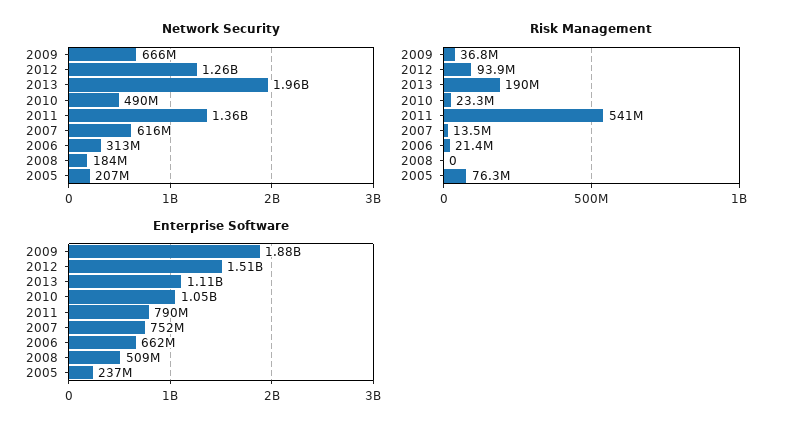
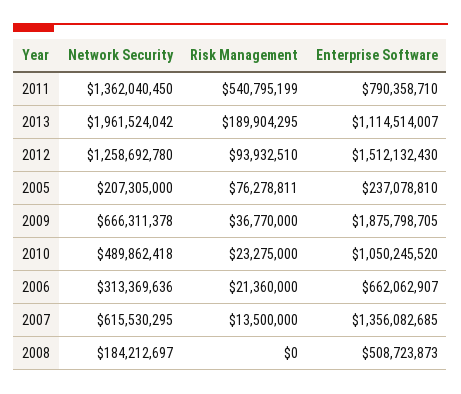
  {
    "Network Security": {
      "2009": 666311378,
      "2012": 1258692780,
      "2013": 1961524042,
      "2010": 489862418,
      "2011": 1362040450,
      "2007": 615530295,
      "2006": 313369636,
      "2008": 184212697,
      "2005": 207305000
    },
    "Risk Management": {
      "2009": 36770000,
      "2012": 93932510,
      "2013": 189904295,
      "2010": 23275000,
      "2011": 540795199,
      "2007": 13500000,
      "2006": 21360000,
      "2008": 0,
      "2005": 76278811
    },
    "Enterprise Software": {
      "2009": 1875798705,
      "2012": 1512132430,
      "2013": 1114514007,
      "2010": 1050245520,
      "2011": 790358710,
-     "2007": 752000000,
+     "2007": 1356082685,
      "2006": 662062907,
      "2008": 508723873,
      "2005": 237078810
    }
  }

